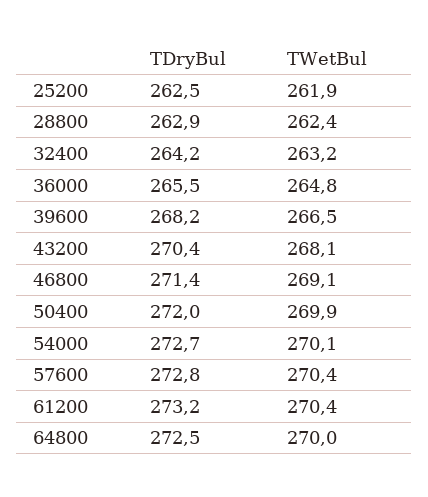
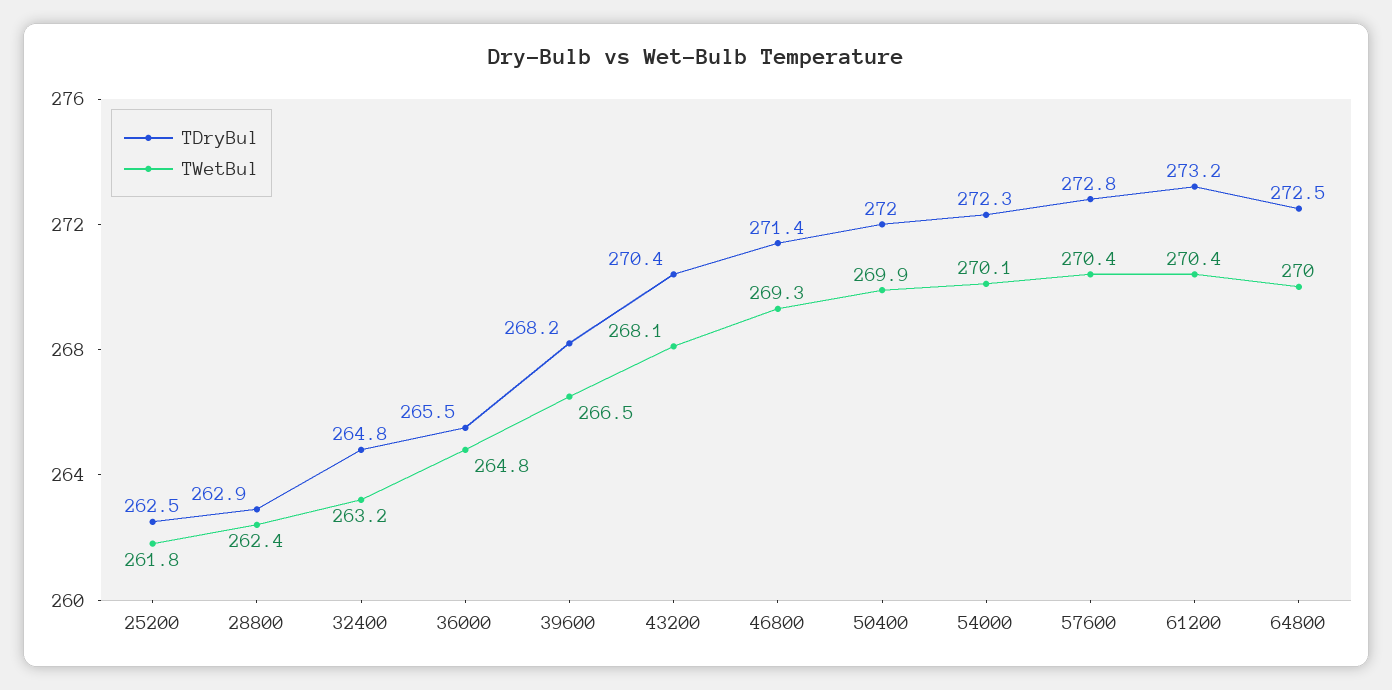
  {
    "TDryBul": {
      "25200": 262.5,
      "28800": 262.9,
-     "32400": 264.2,
+     "32400": 264.8,
      "36000": 265.5,
      "39600": 268.2,
      "43200": 270.4,
      "46800": 271.4,
      "50400": 272,
-     "54000": 272.7,
+     "54000": 272.3,
      "57600": 272.8,
      "61200": 273.2,
      "64800": 272.5
    },
    "TWetBul": {
-     "25200": 261.9,
+     "25200": 261.8,
      "28800": 262.4,
      "32400": 263.2,
      "36000": 264.8,
      "39600": 266.5,
      "43200": 268.1,
-     "46800": 269.1,
+     "46800": 269.3,
      "50400": 269.9,
      "54000": 270.1,
      "57600": 270.4,
      "61200": 270.4,
      "64800": 270
    }
  }

